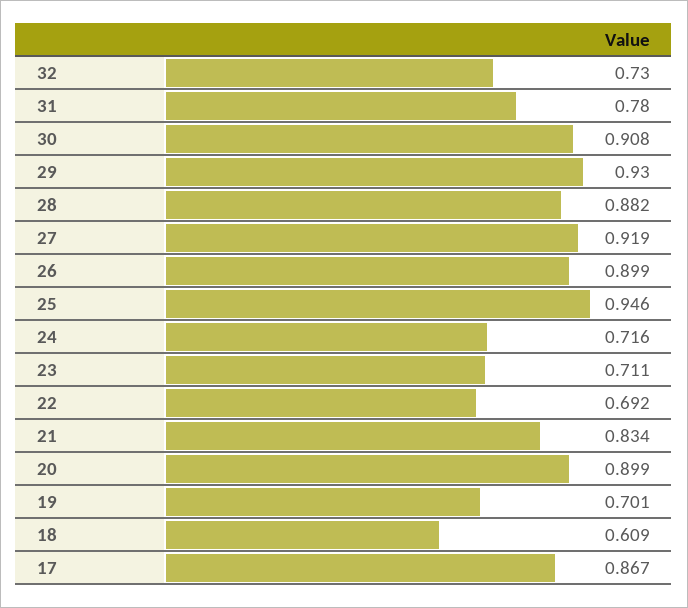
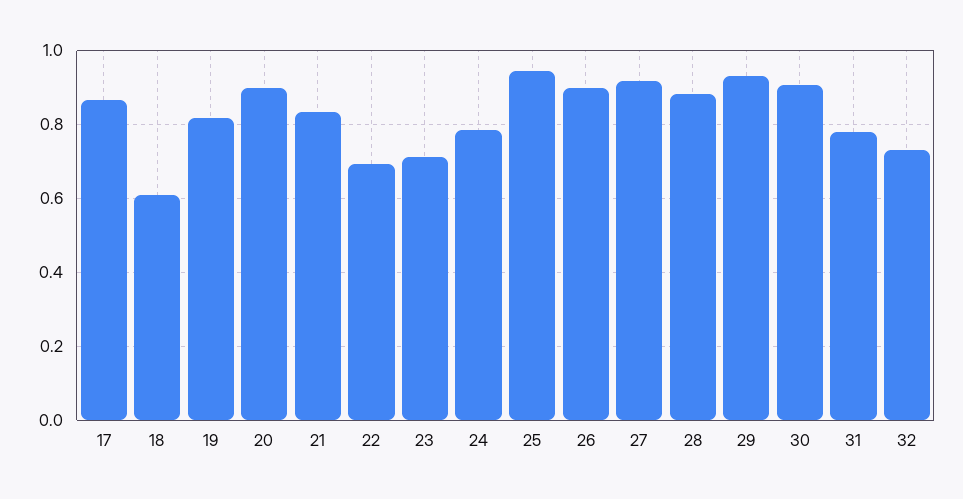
  {
    "32": 0.73,
    "31": 0.78,
    "30": 0.908,
    "29": 0.93,
    "28": 0.882,
    "27": 0.919,
    "26": 0.899,
    "25": 0.946,
-   "24": 0.716,
+   "24": 0.78,
    "23": 0.711,
    "22": 0.692,
    "21": 0.834,
    "20": 0.899,
-   "19": 0.701,
+   "19": 0.82,
    "18": 0.609,
    "17": 0.867
  }

